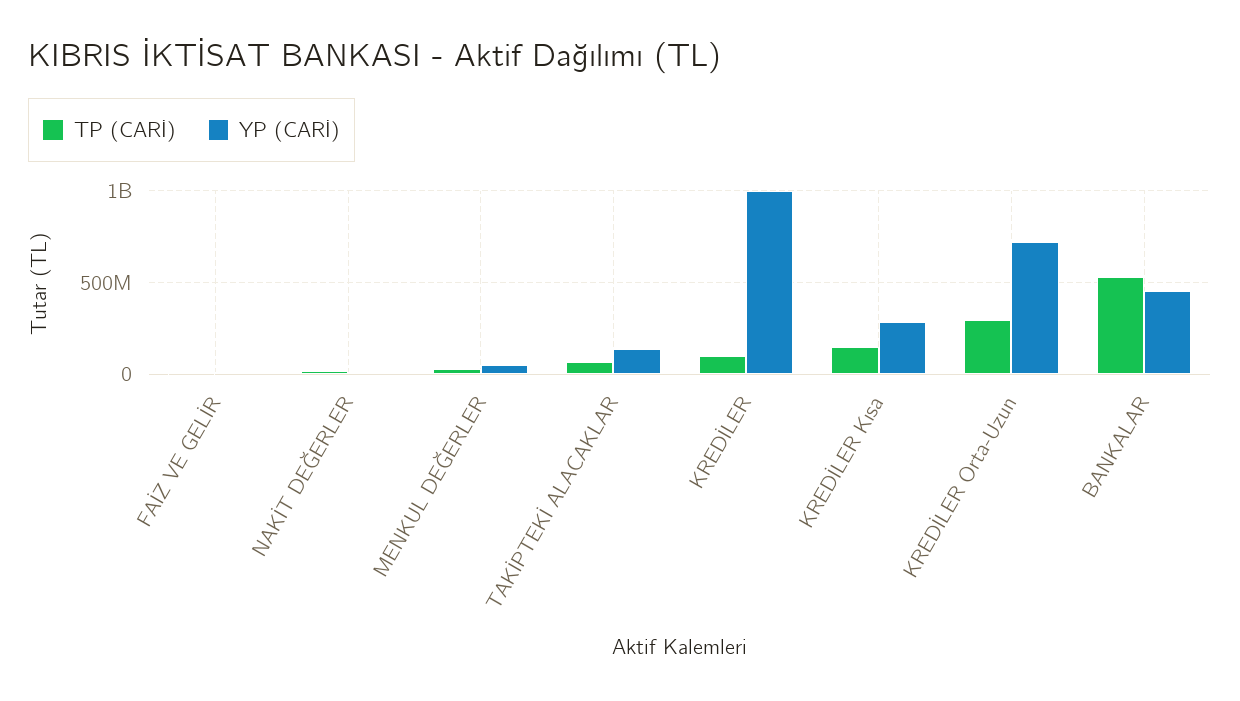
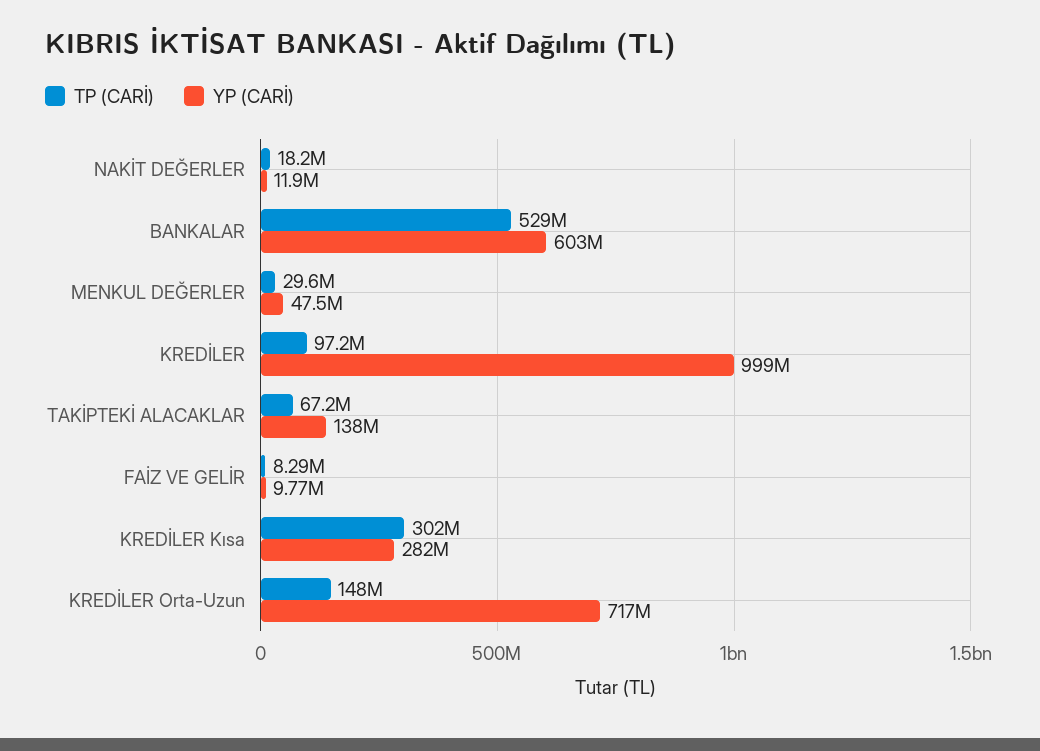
  {
    "TP (CARİ)": {
      "FAİZ VE GELİR": 8290000,
      "NAKİT DEĞERLER": 18200000,
      "MENKUL DEĞERLER": 29600000,
      "TAKİPTEKİ ALACAKLAR": 67200000,
      "KREDİLER": 97200000,
-     "KREDİLER Kısa": 150000000,
+     "KREDİLER Kısa": 302000000,
-     "KREDİLER Orta-Uzun": 300000000,
+     "KREDİLER Orta-Uzun": 148000000,
      "BANKALAR": 529000000
    },
    "YP (CARİ)": {
      "FAİZ VE GELİR": 9770000,
      "NAKİT DEĞERLER": 11900000,
      "MENKUL DEĞERLER": 47500000,
      "TAKİPTEKİ ALACAKLAR": 138000000,
      "KREDİLER": 999000000,
      "KREDİLER Kısa": 282000000,
      "KREDİLER Orta-Uzun": 717000000,
-     "BANKALAR": 450000000
+     "BANKALAR": 603000000
    }
  }

